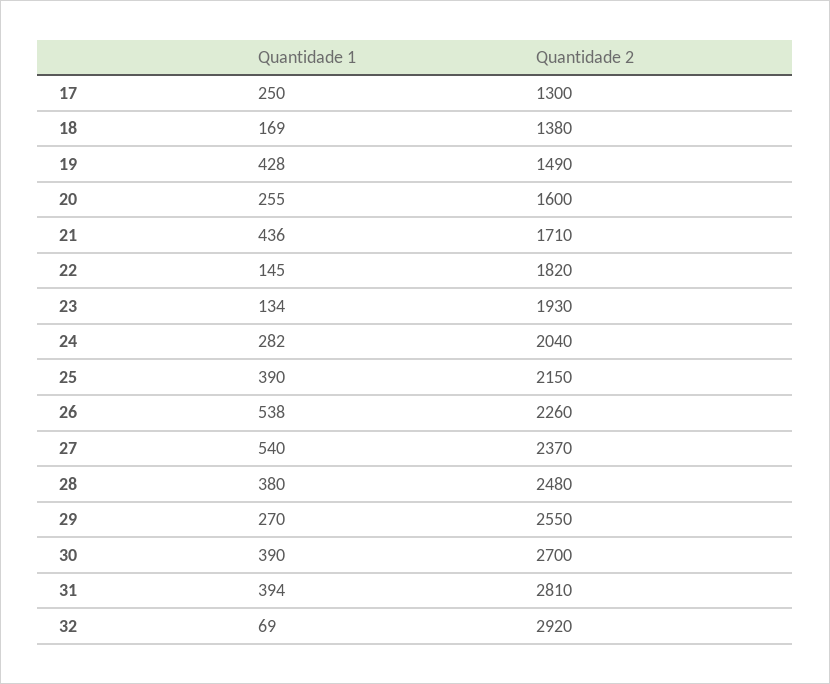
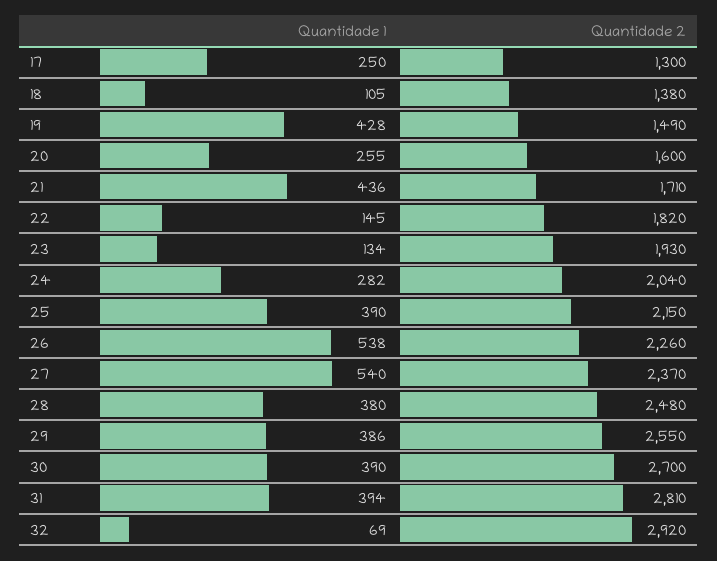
  {
    "Quantidade 1": {
      "17": 250,
-     "18": 169,
+     "18": 105,
      "19": 428,
      "20": 255,
      "21": 436,
      "22": 145,
      "23": 134,
      "24": 282,
      "25": 390,
      "26": 538,
      "27": 540,
      "28": 380,
-     "29": 270,
+     "29": 386,
      "30": 390,
      "31": 394,
      "32": 69
    },
    "Quantidade 2": {
      "17": 1300,
      "18": 1380,
      "19": 1490,
      "20": 1600,
      "21": 1710,
      "22": 1820,
      "23": 1930,
      "24": 2040,
      "25": 2150,
      "26": 2260,
      "27": 2370,
      "28": 2480,
      "29": 2550,
      "30": 2700,
      "31": 2810,
      "32": 2920
    }
  }

